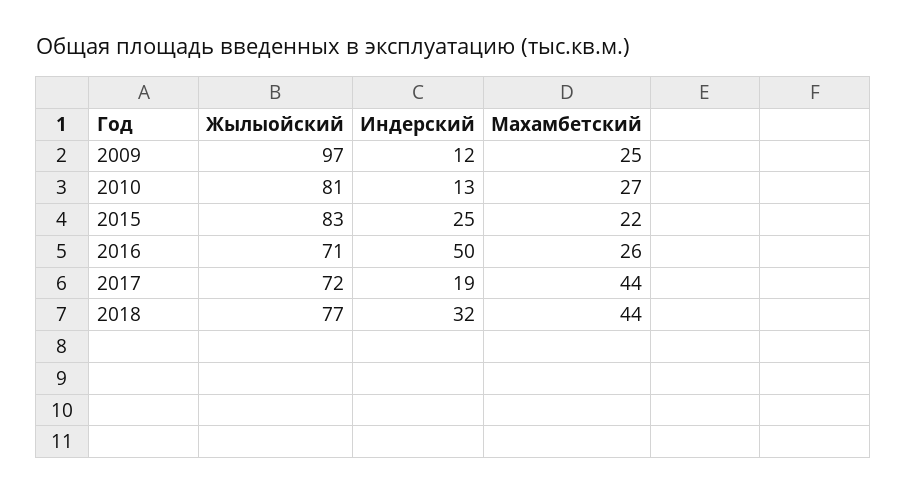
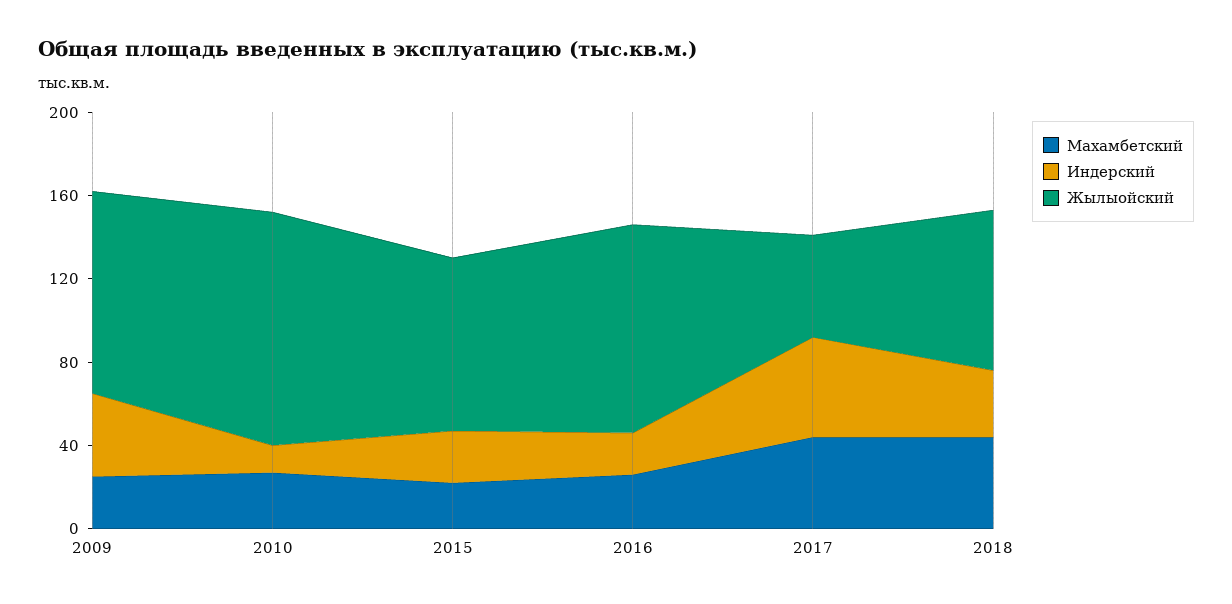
  {
    "Жылыойский": {
      "2009": 97,
-     "2010": 81,
+     "2010": 110,
      "2015": 83,
-     "2016": 71,
+     "2016": 100,
-     "2017": 72,
+     "2017": 50,
      "2018": 77
    },
    "Индерский": {
-     "2009": 12,
+     "2009": 40,
      "2010": 13,
      "2015": 25,
-     "2016": 50,
+     "2016": 20,
-     "2017": 19,
+     "2017": 50,
      "2018": 32
    },
    "Махамбетский": {
      "2009": 25,
      "2010": 27,
      "2015": 22,
      "2016": 26,
      "2017": 44,
      "2018": 44
    }
  }

